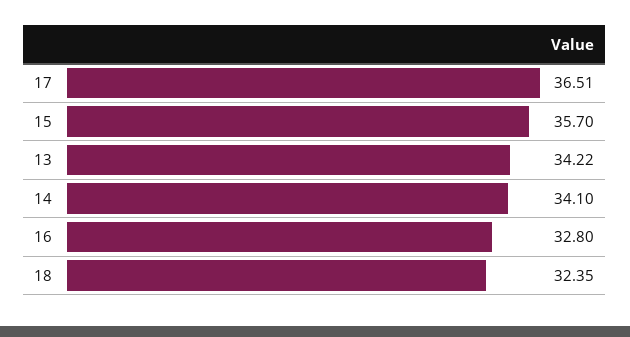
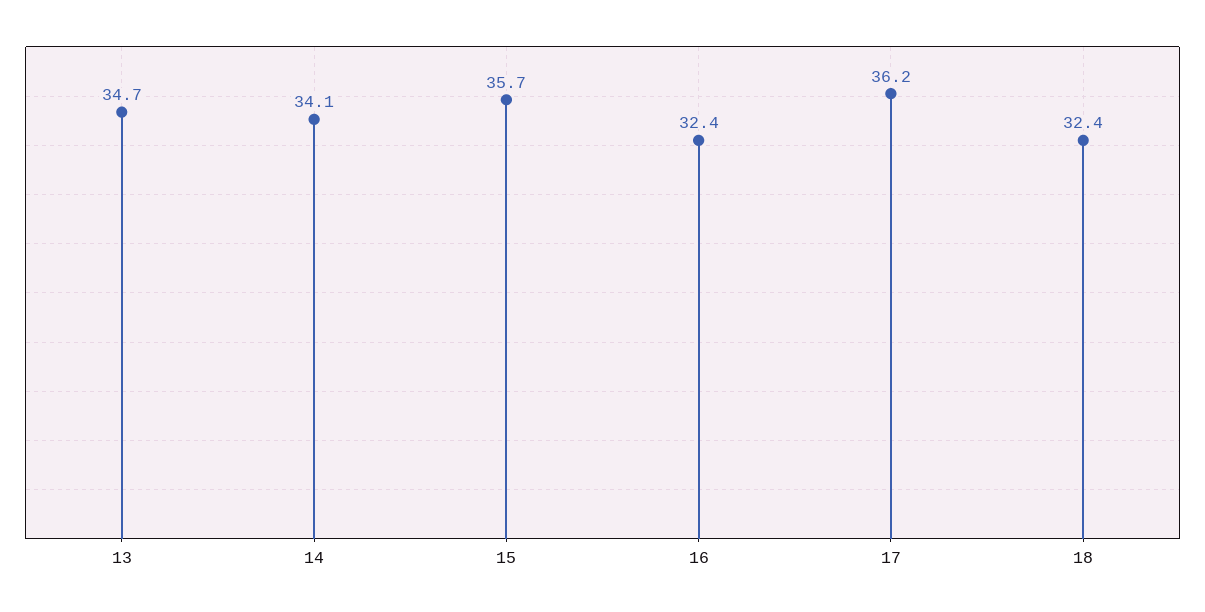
  {
-   "17": 36.51,
+   "17": 36.2,
    "15": 35.7,
-   "13": 34.22,
+   "13": 34.7,
    "14": 34.1,
-   "16": 32.8,
+   "16": 32.4,
    "18": 32.35
  }

